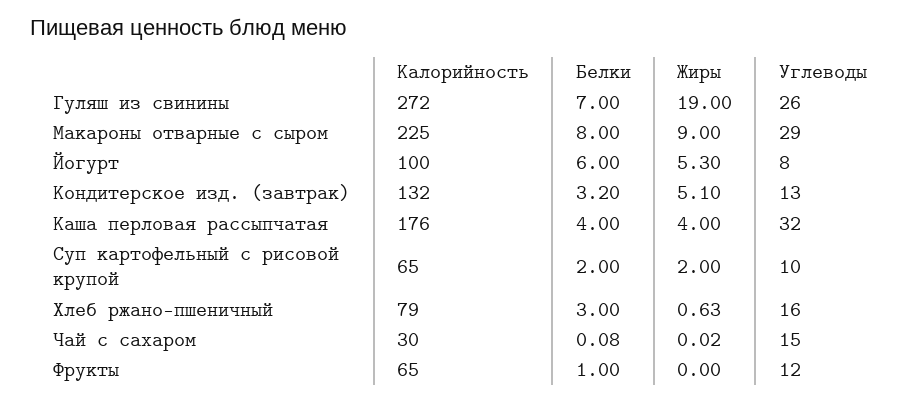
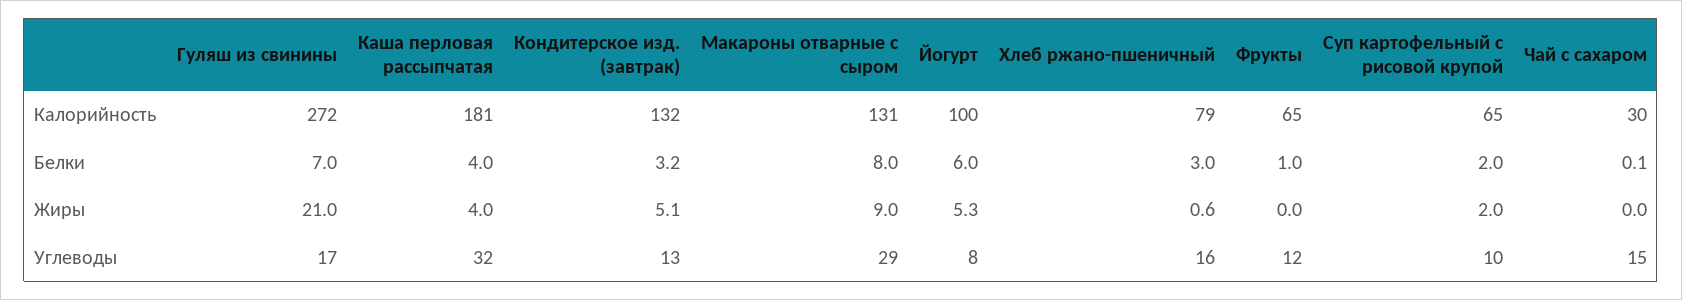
  {
    "Калорийность": {
      "Гуляш из свинины": 272,
-     "Макароны отварные с сыром": 225,
+     "Макароны отварные с сыром": 131,
      "Йогурт": 100,
      "Кондитерское изд. (завтрак)": 132,
-     "Каша перловая рассыпчатая": 176,
+     "Каша перловая рассыпчатая": 181,
      "Суп картофельный с рисовой крупой": 65,
      "Хлеб ржано-пшеничный": 79,
      "Чай с сахаром": 30,
      "Фрукты": 65
    },
    "Белки": {
      "Гуляш из свинины": 7,
      "Макароны отварные с сыром": 8,
      "Йогурт": 6,
      "Кондитерское изд. (завтрак)": 3.2,
      "Каша перловая рассыпчатая": 4,
      "Суп картофельный с рисовой крупой": 2,
      "Хлеб ржано-пшеничный": 3,
      "Чай с сахаром": 0.08,
      "Фрукты": 1
    },
    "Жиры": {
-     "Гуляш из свинины": 19,
+     "Гуляш из свинины": 21,
      "Макароны отварные с сыром": 9,
      "Йогурт": 5.3,
      "Кондитерское изд. (завтрак)": 5.1,
      "Каша перловая рассыпчатая": 4,
      "Суп картофельный с рисовой крупой": 2,
      "Хлеб ржано-пшеничный": 0.63,
      "Чай с сахаром": 0.02,
      "Фрукты": 0
    },
    "Углеводы": {
-     "Гуляш из свинины": 26,
+     "Гуляш из свинины": 17,
      "Макароны отварные с сыром": 29,
      "Йогурт": 8,
      "Кондитерское изд. (завтрак)": 13,
      "Каша перловая рассыпчатая": 32,
      "Суп картофельный с рисовой крупой": 10,
      "Хлеб ржано-пшеничный": 16,
      "Чай с сахаром": 15,
      "Фрукты": 12
    }
  }

